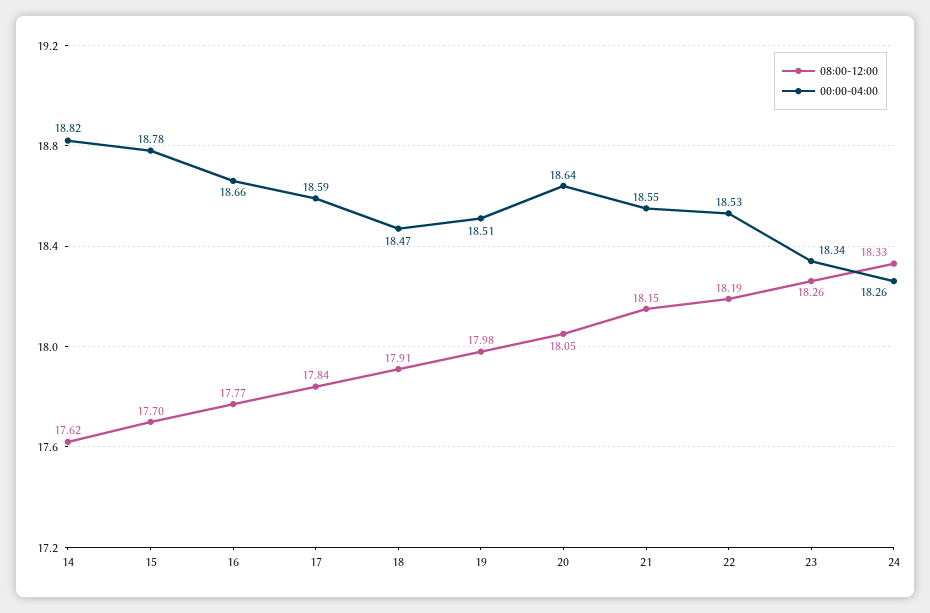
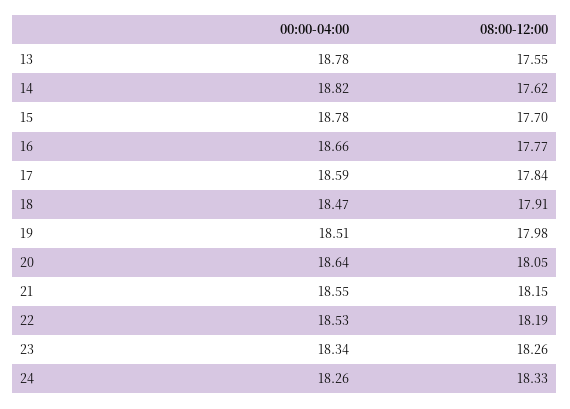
  {
    "08:00-12:00": {
      "14": 17.62,
      "15": 17.7,
      "16": 17.77,
      "17": 17.84,
      "18": 17.91,
      "19": 17.98,
      "20": 18.05,
      "21": 18.15,
      "22": 18.19,
      "23": 18.26,
-     "24": 18.33
+     "24": 18.33,
+     "13": 17.55
    },
    "00:00-04:00": {
      "14": 18.82,
      "15": 18.78,
      "16": 18.66,
      "17": 18.59,
      "18": 18.47,
      "19": 18.51,
      "20": 18.64,
      "21": 18.55,
      "22": 18.53,
      "23": 18.34,
-     "24": 18.26
+     "24": 18.26,
+     "13": 18.78
    }
  }

